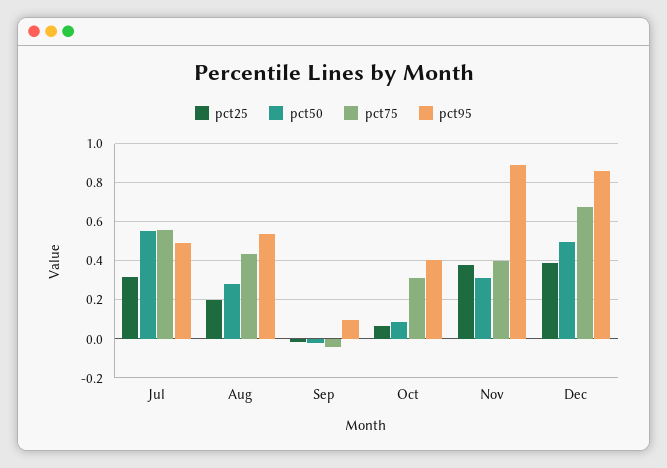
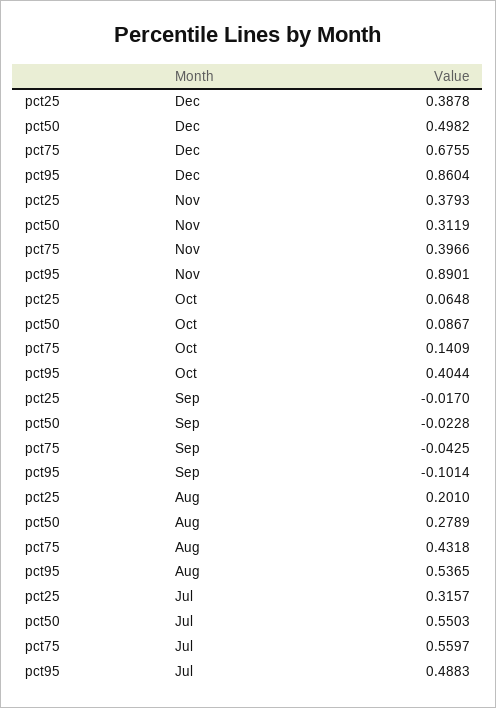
  {
    "pct25": {
      "Jul": 0.3157,
      "Aug": 0.201,
      "Sep": -0.017,
      "Oct": 0.0648,
      "Nov": 0.3793,
      "Dec": 0.3878
    },
    "pct50": {
      "Jul": 0.5503,
      "Aug": 0.2789,
      "Sep": -0.0228,
      "Oct": 0.0867,
      "Nov": 0.3119,
      "Dec": 0.4982
    },
    "pct75": {
      "Jul": 0.5597,
      "Aug": 0.4318,
      "Sep": -0.0425,
-     "Oct": 0.3,
+     "Oct": 0.1409,
      "Nov": 0.3966,
      "Dec": 0.6755
    },
    "pct95": {
      "Jul": 0.4883,
      "Aug": 0.5365,
-     "Sep": 0.1,
+     "Sep": -0.1014,
      "Oct": 0.4044,
      "Nov": 0.8901,
      "Dec": 0.8604
    }
  }

